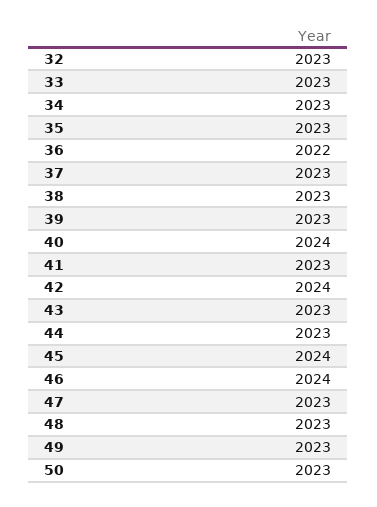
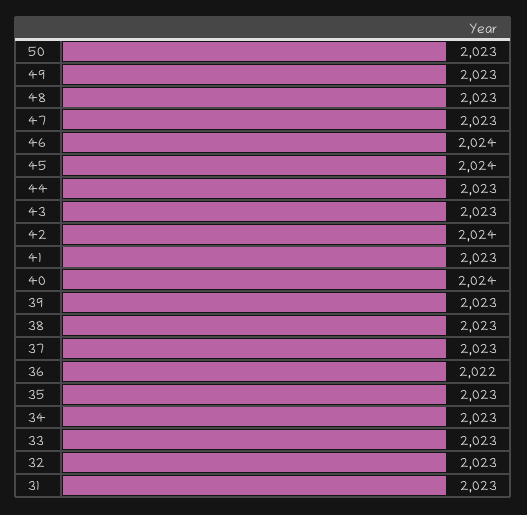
  {
    "32": 2023,
    "33": 2023,
    "34": 2023,
    "35": 2023,
    "36": 2022,
    "37": 2023,
    "38": 2023,
    "39": 2023,
    "40": 2024,
    "41": 2023,
    "42": 2024,
    "43": 2023,
    "44": 2023,
    "45": 2024,
    "46": 2024,
    "47": 2023,
    "48": 2023,
    "49": 2023,
-   "50": 2023
+   "50": 2023,
+   "31": 2023
  }

